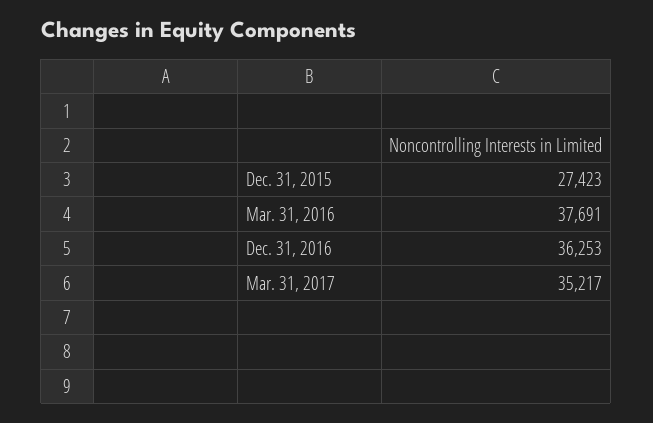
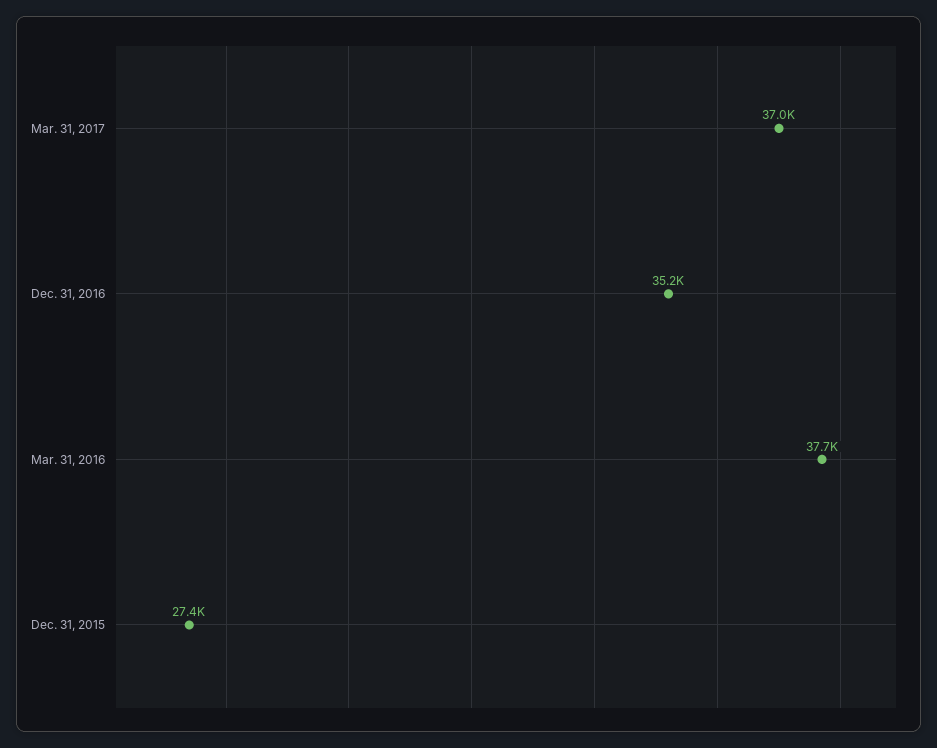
  {
    "Dec. 31, 2015": 27423,
    "Mar. 31, 2016": 37691,
-   "Dec. 31, 2016": 36253,
+   "Dec. 31, 2016": 35200,
-   "Mar. 31, 2017": 35217
+   "Mar. 31, 2017": 37000
  }

